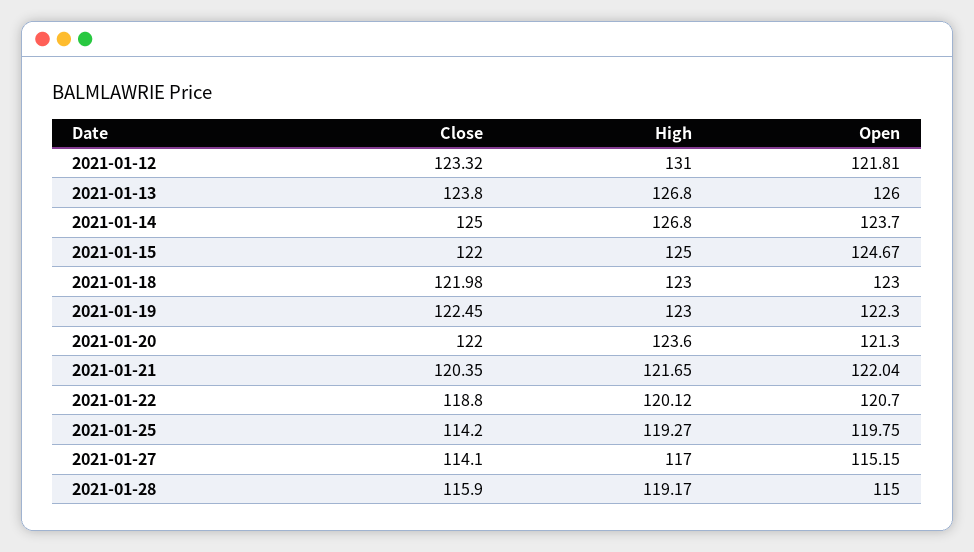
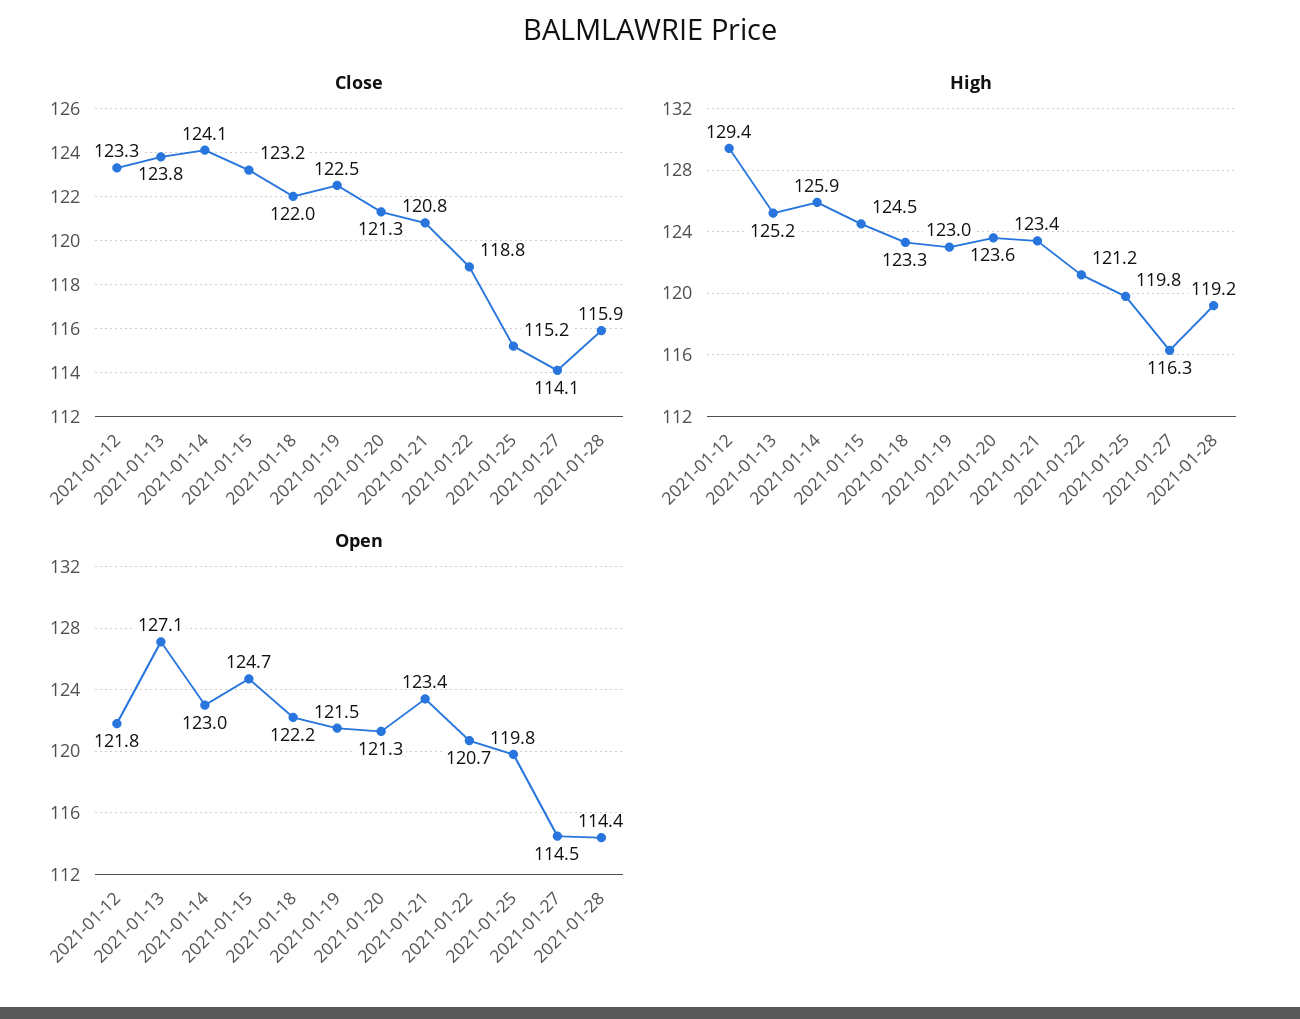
  {
    "Close": {
      "2021-01-12": 123.32,
      "2021-01-13": 123.8,
-     "2021-01-14": 125,
+     "2021-01-14": 124.1,
-     "2021-01-15": 122,
+     "2021-01-15": 123.2,
      "2021-01-18": 121.98,
      "2021-01-19": 122.45,
-     "2021-01-20": 122,
+     "2021-01-20": 121.3,
-     "2021-01-21": 120.35,
+     "2021-01-21": 120.8,
      "2021-01-22": 118.8,
-     "2021-01-25": 114.2,
+     "2021-01-25": 115.2,
      "2021-01-27": 114.1,
      "2021-01-28": 115.9
    },
    "High": {
-     "2021-01-12": 131,
+     "2021-01-12": 129.4,
-     "2021-01-13": 126.8,
+     "2021-01-13": 125.2,
-     "2021-01-14": 126.8,
+     "2021-01-14": 125.9,
-     "2021-01-15": 125,
+     "2021-01-15": 124.5,
-     "2021-01-18": 123,
+     "2021-01-18": 123.3,
      "2021-01-19": 123,
      "2021-01-20": 123.6,
-     "2021-01-21": 121.65,
+     "2021-01-21": 123.4,
-     "2021-01-22": 120.12,
+     "2021-01-22": 121.2,
-     "2021-01-25": 119.27,
+     "2021-01-25": 119.8,
-     "2021-01-27": 117,
+     "2021-01-27": 116.3,
      "2021-01-28": 119.17
    },
    "Open": {
      "2021-01-12": 121.81,
-     "2021-01-13": 126,
+     "2021-01-13": 127.1,
-     "2021-01-14": 123.7,
+     "2021-01-14": 123,
      "2021-01-15": 124.67,
-     "2021-01-18": 123,
+     "2021-01-18": 122.2,
-     "2021-01-19": 122.3,
+     "2021-01-19": 121.5,
      "2021-01-20": 121.3,
-     "2021-01-21": 122.04,
+     "2021-01-21": 123.4,
      "2021-01-22": 120.7,
      "2021-01-25": 119.75,
-     "2021-01-27": 115.15,
+     "2021-01-27": 114.5,
-     "2021-01-28": 115
+     "2021-01-28": 114.4
    }
  }

